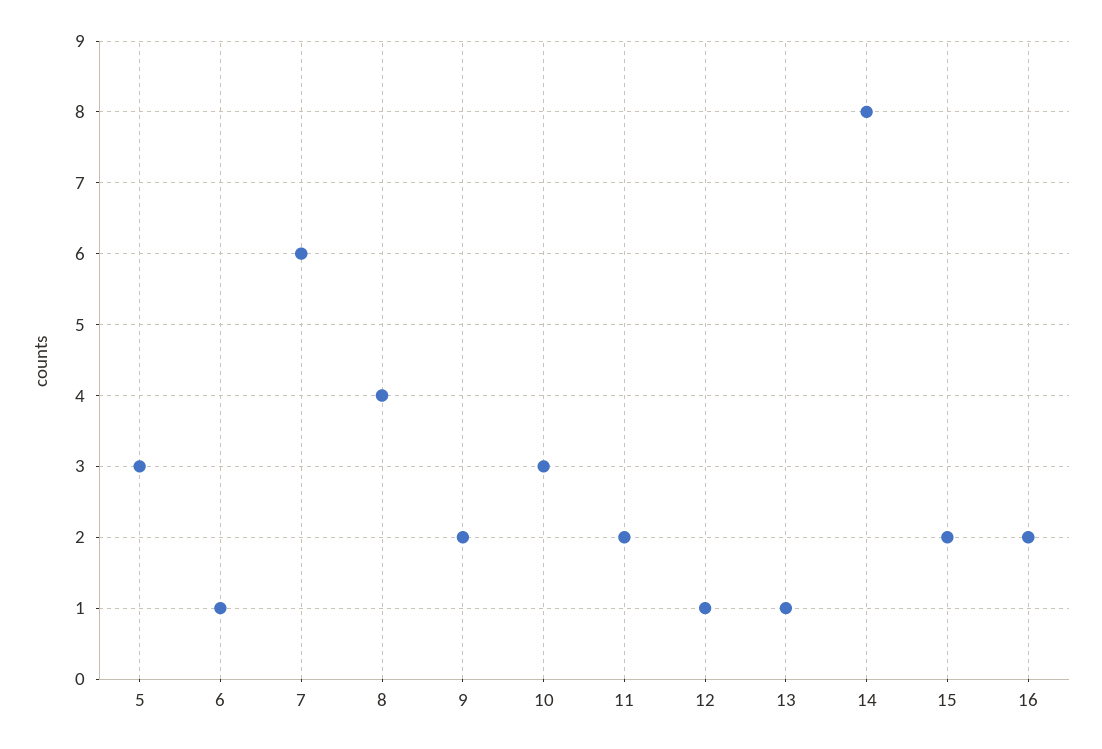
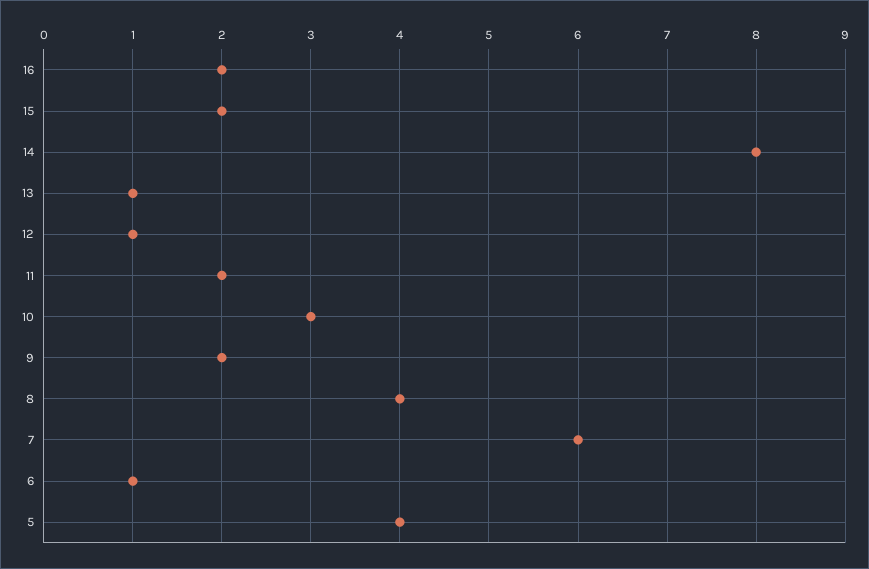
  {
-   "5": 3,
+   "5": 4,
    "6": 1,
    "7": 6,
    "8": 4,
    "9": 2,
    "10": 3,
    "11": 2,
    "12": 1,
    "13": 1,
    "14": 8,
    "15": 2,
    "16": 2
  }

